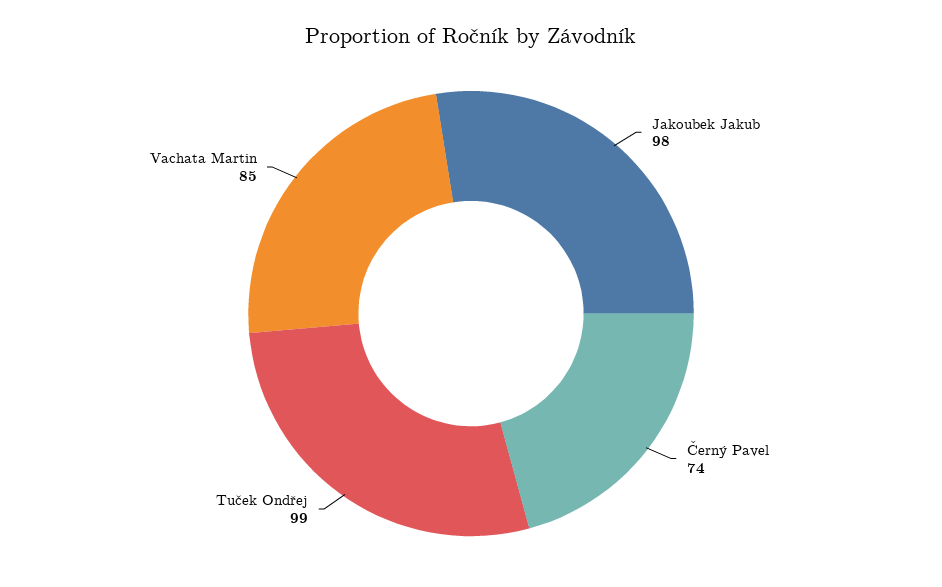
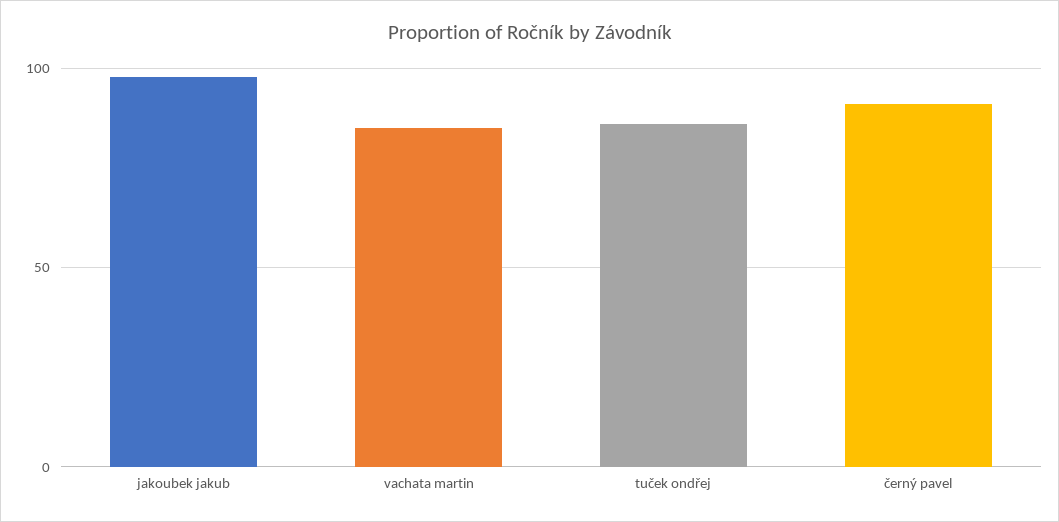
  {
    "Jakoubek Jakub": 98,
-   "Černý Pavel": 74,
+   "Černý Pavel": 90,
-   "Tuček Ondřej": 99,
+   "Tuček Ondřej": 85,
    "Vachata Martin": 85
  }

